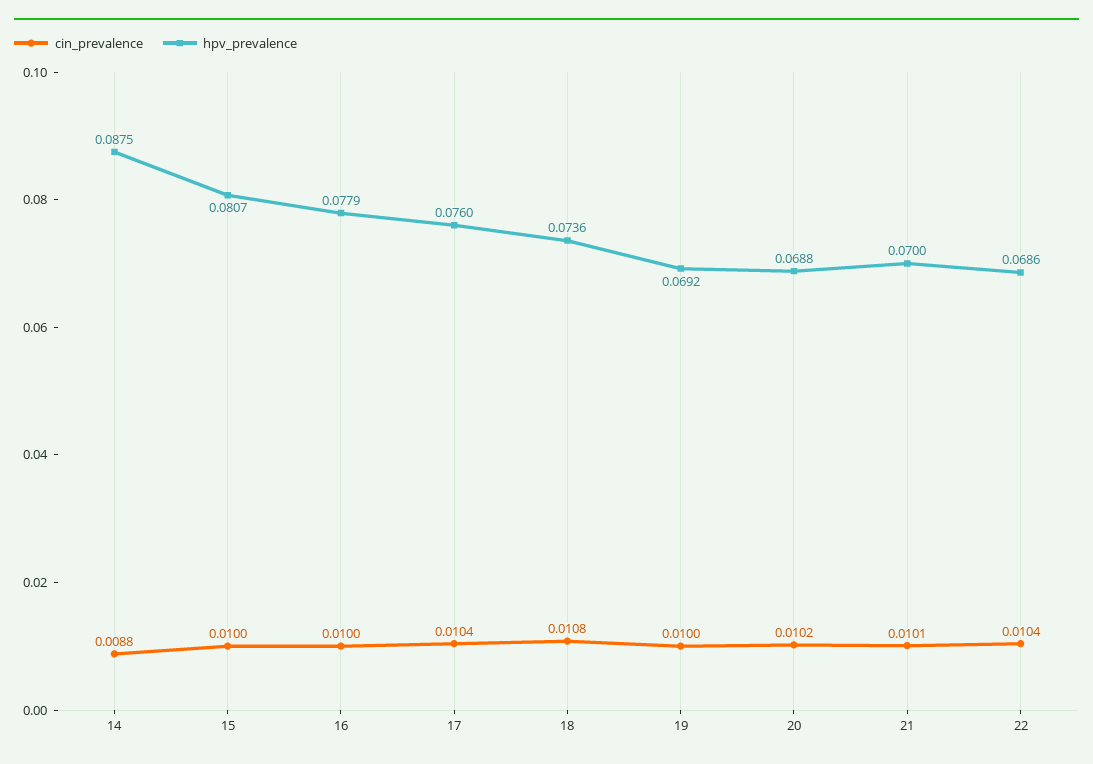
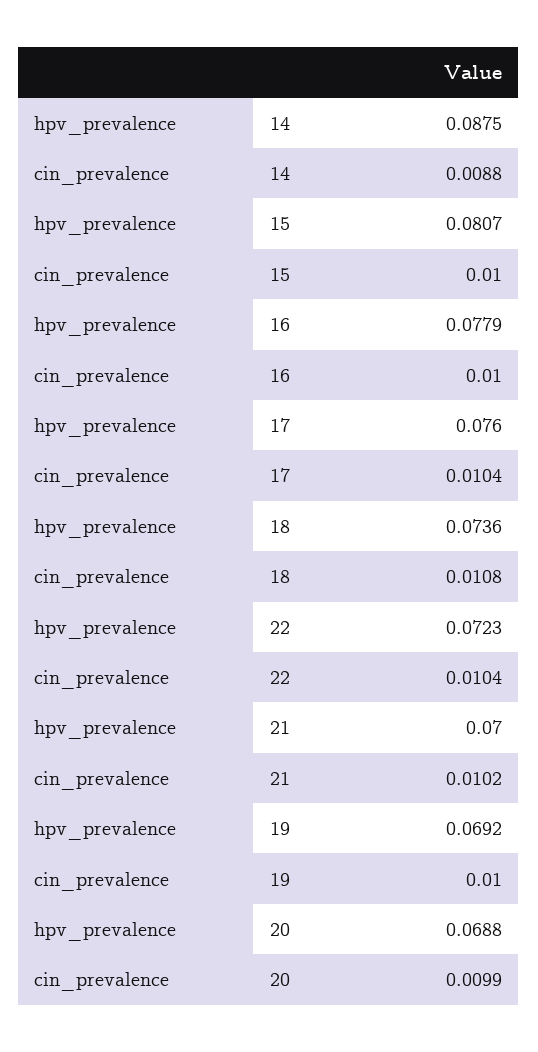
  {
    "cin_prevalence": {
      "14": 0.0088,
      "15": 0.01,
      "16": 0.01,
      "17": 0.0104,
      "18": 0.0108,
      "19": 0.01,
-     "20": 0.0102,
+     "20": 0.0099,
-     "21": 0.0101,
+     "21": 0.0102,
      "22": 0.0104
    },
    "hpv_prevalence": {
      "14": 0.0875,
      "15": 0.0807,
      "16": 0.0779,
      "17": 0.076,
      "18": 0.0736,
      "19": 0.0692,
      "20": 0.0688,
      "21": 0.07,
-     "22": 0.0686
+     "22": 0.0723
    }
  }

